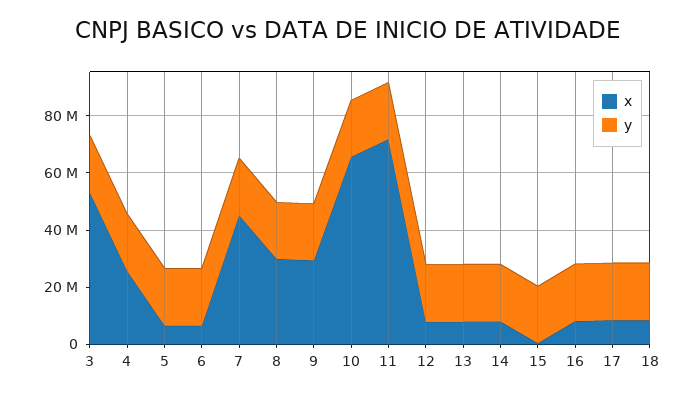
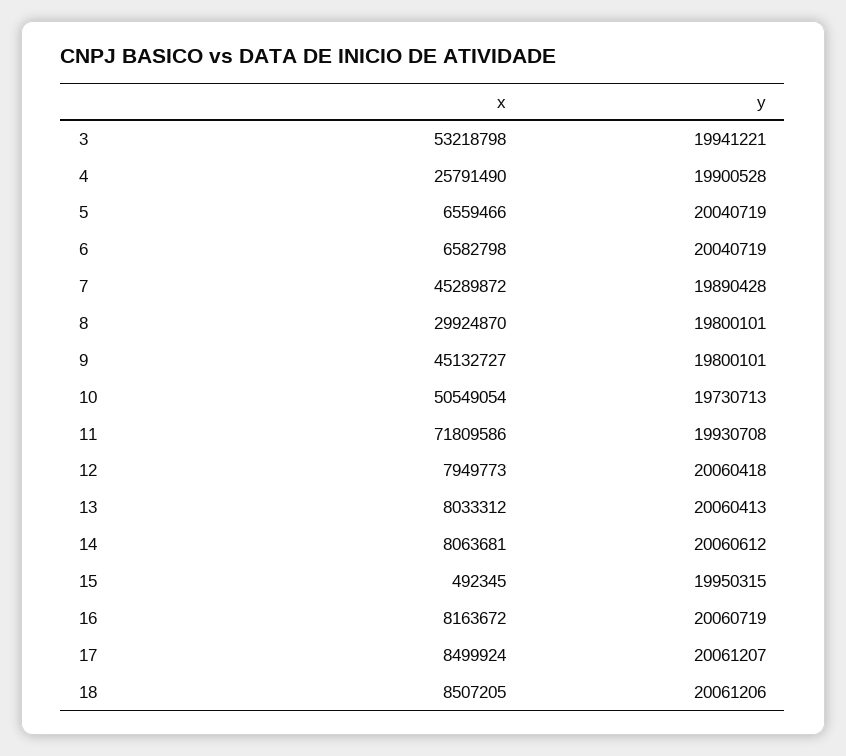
  {
    "x": {
      "3": 53218798,
      "4": 25791490,
      "5": 6559466,
      "6": 6582798,
      "7": 45289872,
      "8": 29924870,
-     "9": 30000000,
+     "9": 45132727,
-     "10": 65000000,
+     "10": 50549054,
      "11": 71809586,
      "12": 7949773,
      "13": 8033312,
      "14": 8063681,
      "15": 492345,
      "16": 8163672,
      "17": 8499924,
      "18": 8507205
    },
    "y": {
      "3": 19941221,
      "4": 19900528,
      "5": 20040719,
      "6": 20040719,
      "7": 19890428,
      "8": 19800101,
      "9": 19800101,
      "10": 19730713,
      "11": 19930708,
      "12": 20060418,
      "13": 20060413,
      "14": 20060612,
      "15": 19950315,
      "16": 20060719,
      "17": 20061207,
      "18": 20061206
    }
  }

